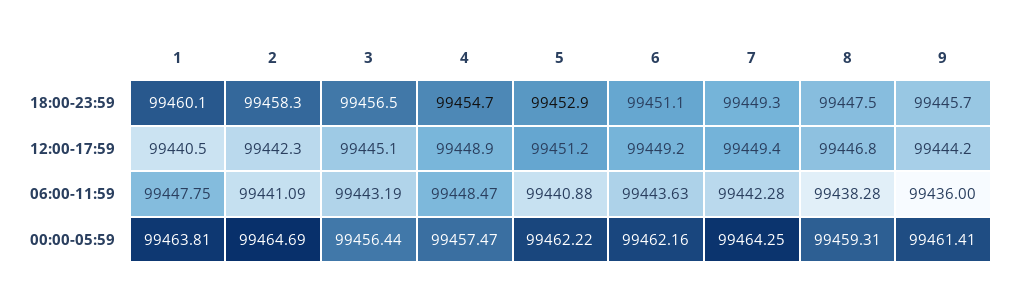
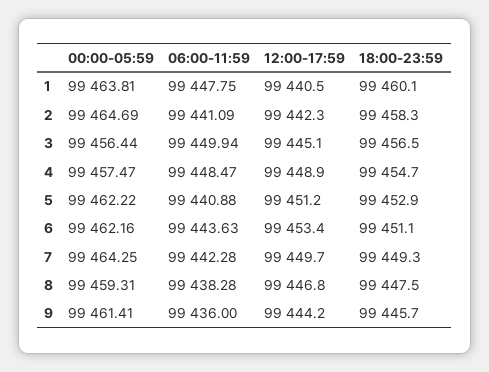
  {
    "1": {
      "18:00-23:59": 99460.1,
      "12:00-17:59": 99440.5,
      "06:00-11:59": 99447.75,
      "00:00-05:59": 99463.81
    },
    "2": {
      "18:00-23:59": 99458.3,
      "12:00-17:59": 99442.3,
      "06:00-11:59": 99441.09,
      "00:00-05:59": 99464.69
    },
    "3": {
      "18:00-23:59": 99456.5,
      "12:00-17:59": 99445.1,
-     "06:00-11:59": 99443.19,
+     "06:00-11:59": 99449.94,
      "00:00-05:59": 99456.44
    },
    "4": {
      "18:00-23:59": 99454.7,
      "12:00-17:59": 99448.9,
      "06:00-11:59": 99448.47,
      "00:00-05:59": 99457.47
    },
    "5": {
      "18:00-23:59": 99452.9,
      "12:00-17:59": 99451.2,
      "06:00-11:59": 99440.88,
      "00:00-05:59": 99462.22
    },
    "6": {
      "18:00-23:59": 99451.1,
-     "12:00-17:59": 99449.2,
+     "12:00-17:59": 99453.4,
      "06:00-11:59": 99443.63,
      "00:00-05:59": 99462.16
    },
    "7": {
      "18:00-23:59": 99449.3,
-     "12:00-17:59": 99449.4,
+     "12:00-17:59": 99449.7,
      "06:00-11:59": 99442.28,
      "00:00-05:59": 99464.25
    },
    "8": {
      "18:00-23:59": 99447.5,
      "12:00-17:59": 99446.8,
      "06:00-11:59": 99438.28,
      "00:00-05:59": 99459.31
    },
    "9": {
      "18:00-23:59": 99445.7,
      "12:00-17:59": 99444.2,
      "06:00-11:59": 99436,
      "00:00-05:59": 99461.41
    }
  }

